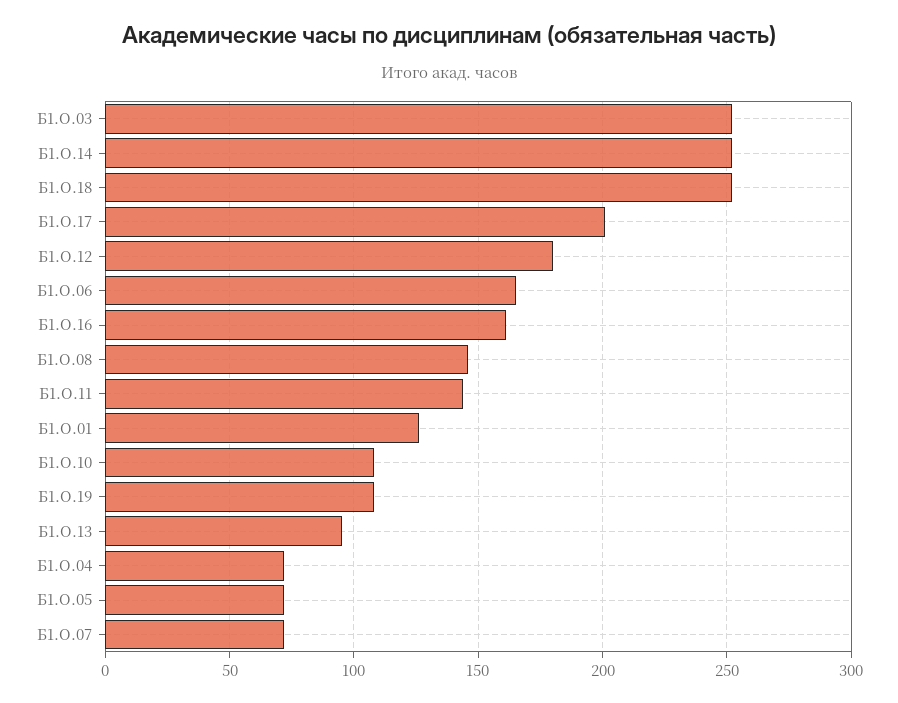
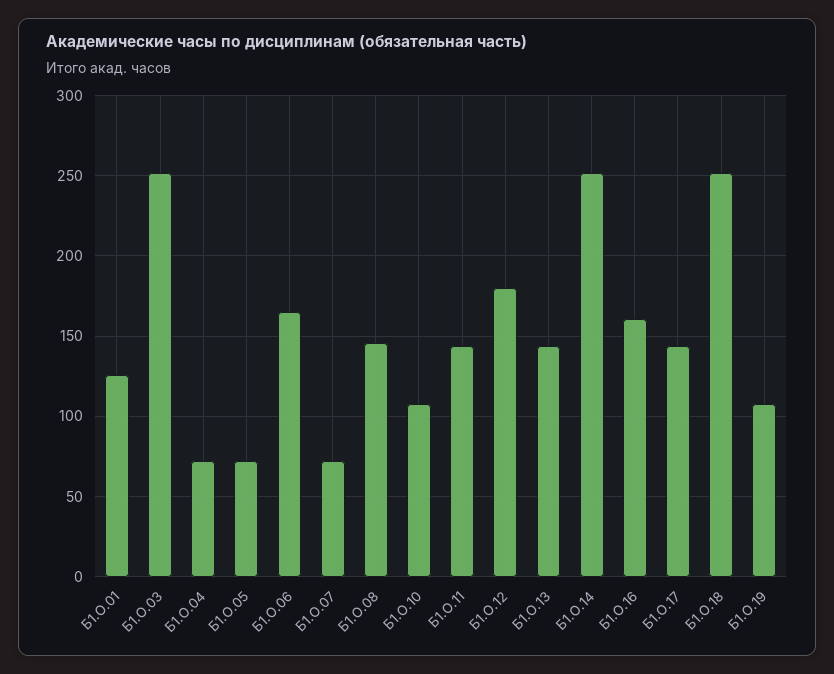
  {
    "Б1.О.03": 250,
    "Б1.О.14": 250,
    "Б1.О.18": 250,
-   "Б1.О.17": 200,
+   "Б1.О.17": 145,
    "Б1.О.12": 180,
    "Б1.О.06": 165,
    "Б1.О.16": 160,
    "Б1.О.08": 145,
    "Б1.О.11": 145,
    "Б1.О.01": 125,
    "Б1.О.10": 110,
    "Б1.О.19": 110,
-   "Б1.О.13": 95,
+   "Б1.О.13": 145,
    "Б1.О.04": 70,
    "Б1.О.05": 70,
    "Б1.О.07": 70
  }

